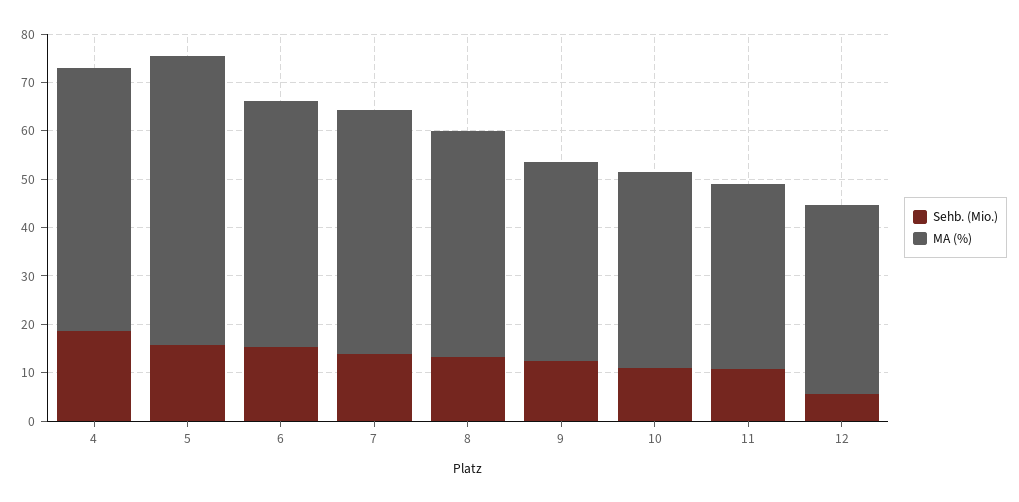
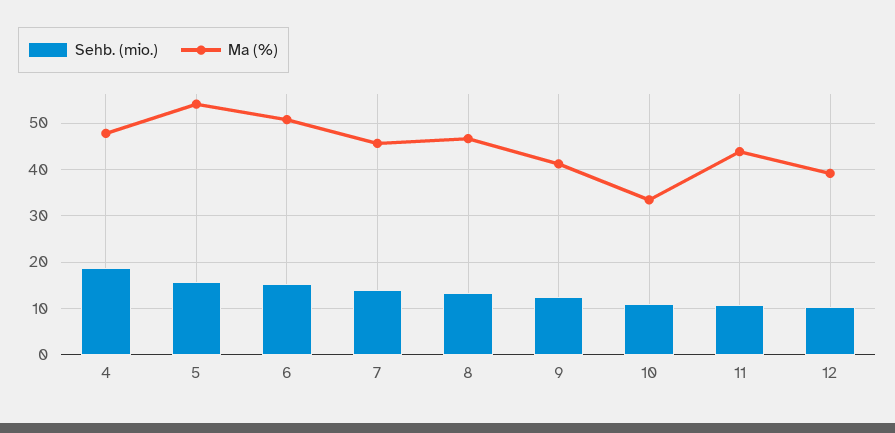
  {
    "Sehb. (Mio.)": {
      "4": 18,
      "5": 16,
      "6": 16,
      "7": 14,
      "8": 14,
      "9": 12,
      "10": 12,
      "11": 10,
-     "12": 6
+     "12": 10
    },
    "MA (%)": {
-     "4": 54,
+     "4": 48,
-     "5": 60,
+     "5": 54,
      "6": 50,
-     "7": 50,
+     "7": 46,
      "8": 46,
      "9": 42,
-     "10": 40,
+     "10": 34,
-     "11": 38,
+     "11": 44,
      "12": 40
    }
  }

